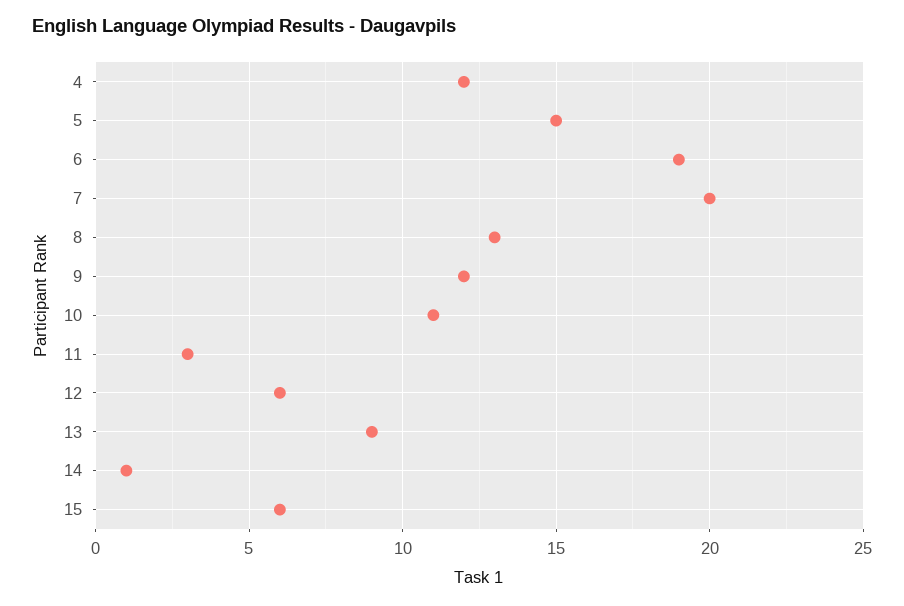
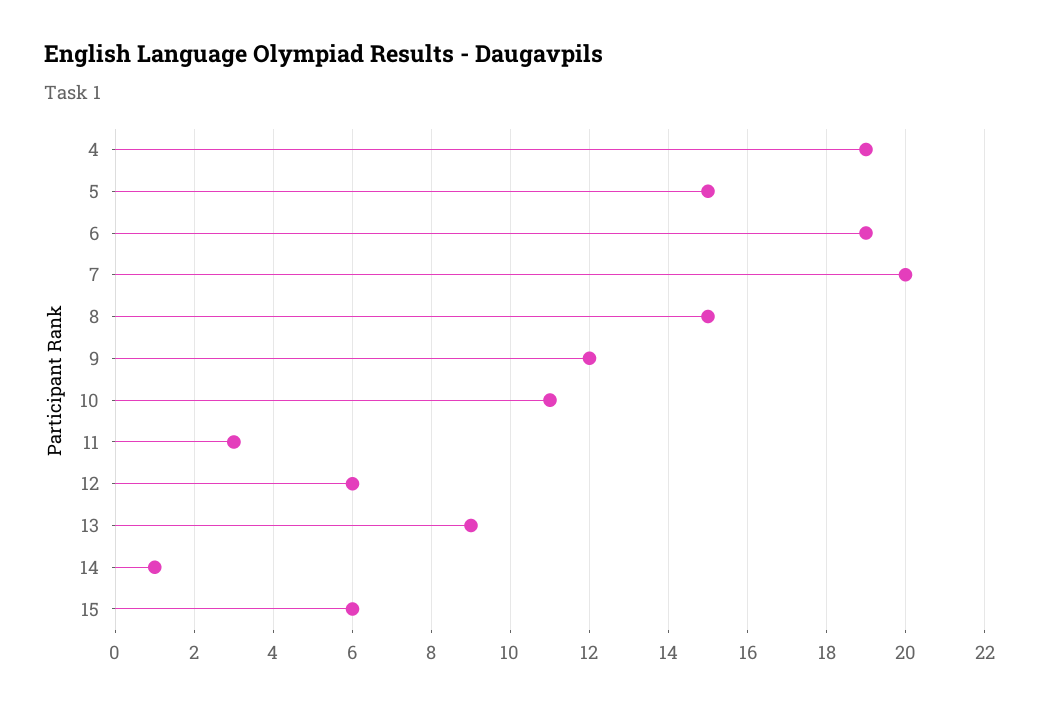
  {
-   "4": 12,
+   "4": 19,
    "5": 15,
    "6": 19,
    "7": 20,
-   "8": 13,
+   "8": 15,
    "9": 12,
    "10": 11,
    "11": 3,
    "12": 6,
    "13": 9,
    "14": 1,
    "15": 6
  }

